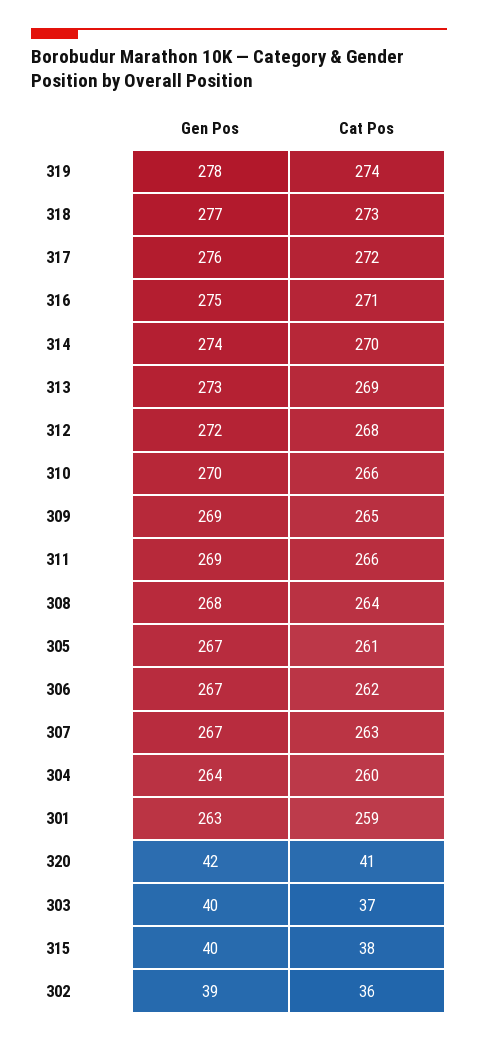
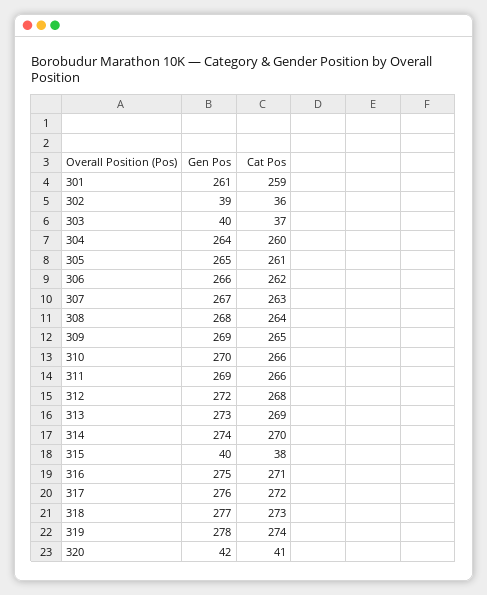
  {
    "Gen Pos": {
      "319": 278,
      "318": 277,
      "317": 276,
      "316": 275,
      "314": 274,
      "313": 273,
      "312": 272,
      "310": 270,
      "309": 269,
      "311": 269,
      "308": 268,
-     "305": 267,
+     "305": 265,
-     "306": 267,
+     "306": 266,
      "307": 267,
      "304": 264,
-     "301": 263,
+     "301": 261,
      "320": 42,
      "303": 40,
      "315": 40,
      "302": 39
    },
    "Cat Pos": {
      "319": 274,
      "318": 273,
      "317": 272,
      "316": 271,
      "314": 270,
      "313": 269,
      "312": 268,
      "310": 266,
      "309": 265,
      "311": 266,
      "308": 264,
      "305": 261,
      "306": 262,
      "307": 263,
      "304": 260,
      "301": 259,
      "320": 41,
      "303": 37,
      "315": 38,
      "302": 36
    }
  }

